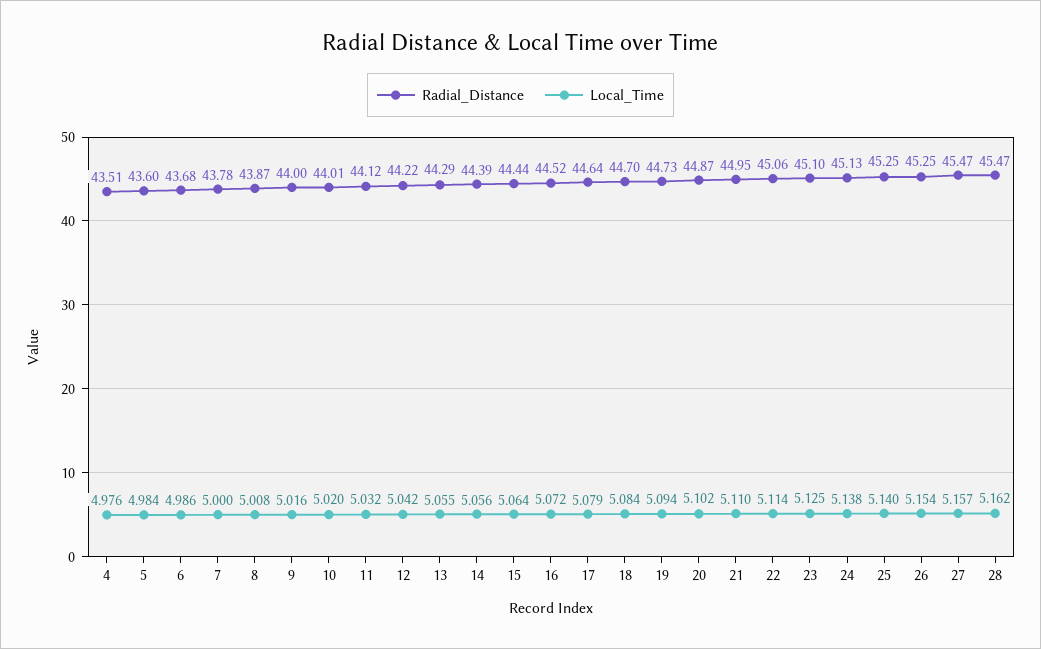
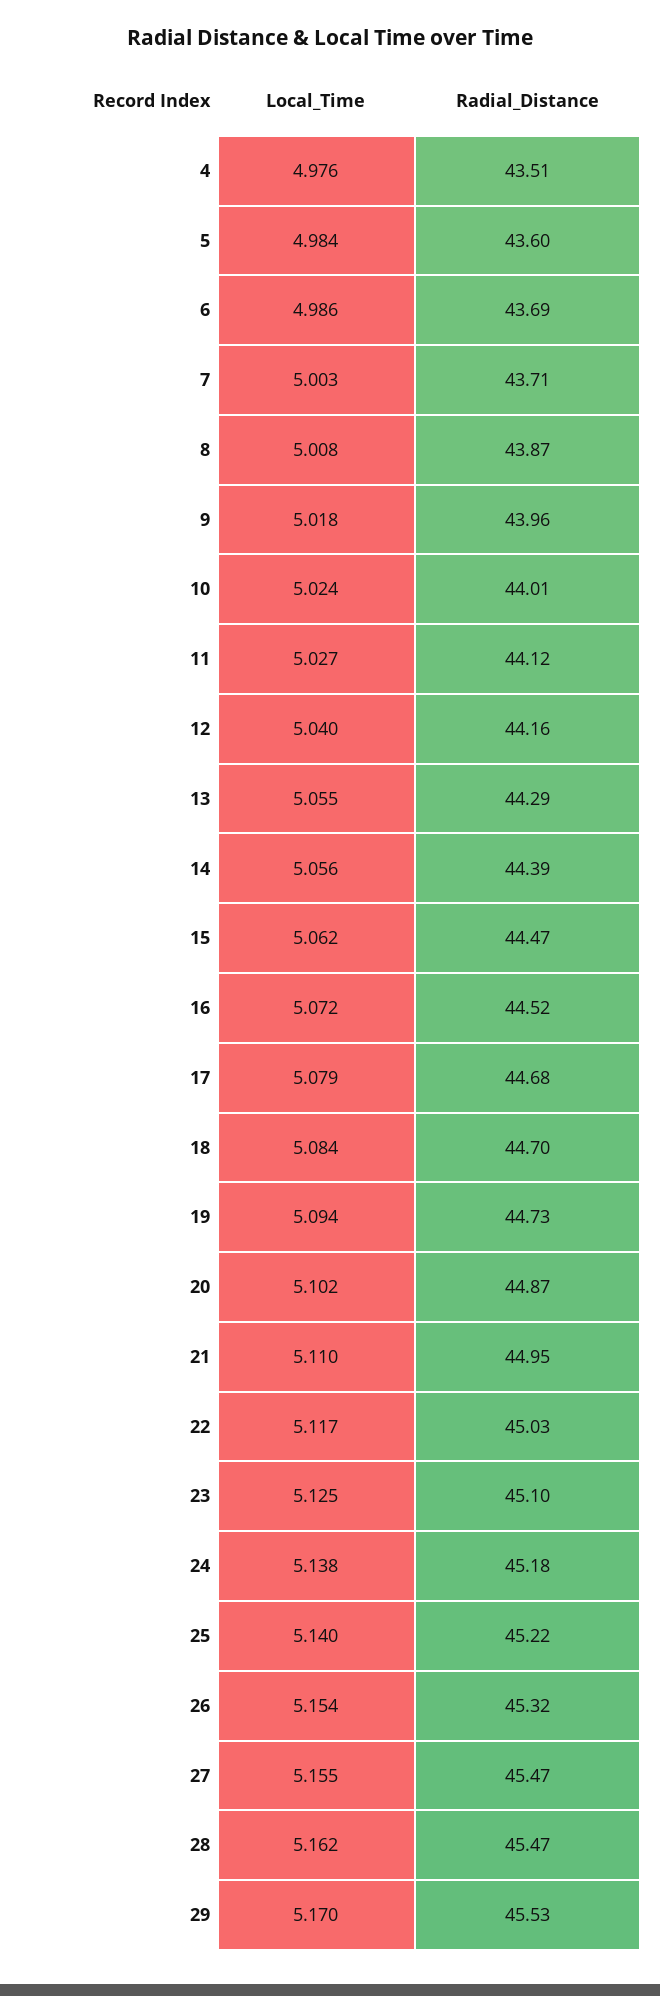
  {
    "Radial_Distance": {
      "4": 43.51,
      "5": 43.6,
-     "6": 43.68,
+     "6": 43.69,
-     "7": 43.78,
+     "7": 43.71,
      "8": 43.87,
-     "9": 44,
+     "9": 43.96,
      "10": 44.01,
      "11": 44.12,
-     "12": 44.22,
+     "12": 44.16,
      "13": 44.29,
      "14": 44.39,
-     "15": 44.44,
+     "15": 44.47,
      "16": 44.52,
-     "17": 44.64,
+     "17": 44.68,
      "18": 44.7,
      "19": 44.73,
      "20": 44.87,
      "21": 44.95,
-     "22": 45.06,
+     "22": 45.03,
      "23": 45.1,
-     "24": 45.13,
+     "24": 45.18,
-     "25": 45.25,
+     "25": 45.22,
-     "26": 45.25,
+     "26": 45.32,
      "27": 45.47,
-     "28": 45.47
+     "28": 45.47,
+     "29": 45.53
    },
    "Local_Time": {
      "4": 4.976,
      "5": 4.984,
      "6": 4.986,
-     "7": 5,
+     "7": 5.003,
      "8": 5.008,
-     "9": 5.016,
+     "9": 5.018,
-     "10": 5.02,
+     "10": 5.024,
-     "11": 5.032,
+     "11": 5.027,
-     "12": 5.042,
+     "12": 5.04,
      "13": 5.055,
      "14": 5.056,
-     "15": 5.064,
+     "15": 5.062,
      "16": 5.072,
      "17": 5.079,
      "18": 5.084,
      "19": 5.094,
      "20": 5.102,
      "21": 5.11,
-     "22": 5.114,
+     "22": 5.117,
      "23": 5.125,
      "24": 5.138,
      "25": 5.14,
      "26": 5.154,
-     "27": 5.157,
+     "27": 5.155,
-     "28": 5.162
+     "28": 5.162,
+     "29": 5.17
    }
  }

